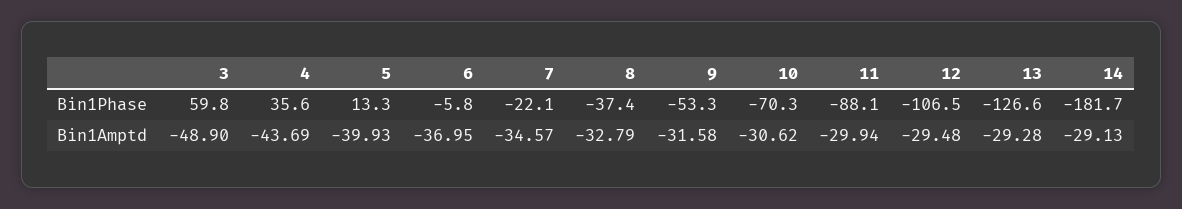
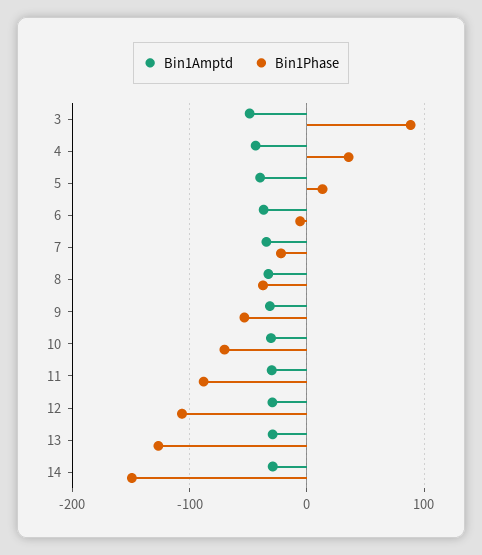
  {
    "Bin1Phase": {
-     "3": 59.8,
+     "3": 90,
      "4": 35.6,
      "5": 13.3,
      "6": -5.8,
      "7": -22.1,
      "8": -37.4,
      "9": -53.3,
      "10": -70.3,
      "11": -88.1,
      "12": -106.5,
      "13": -126.6,
-     "14": -181.7
+     "14": -150
    },
    "Bin1Amptd": {
      "3": -48.9,
      "4": -43.69,
      "5": -39.93,
      "6": -36.95,
      "7": -34.57,
      "8": -32.79,
      "9": -31.58,
      "10": -30.62,
      "11": -29.94,
      "12": -29.48,
      "13": -29.28,
      "14": -29.13
    }
  }

